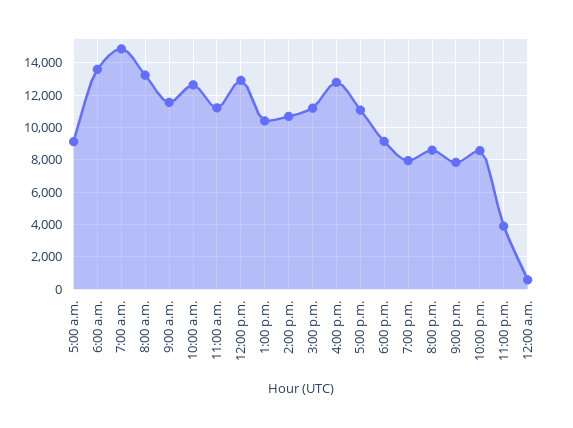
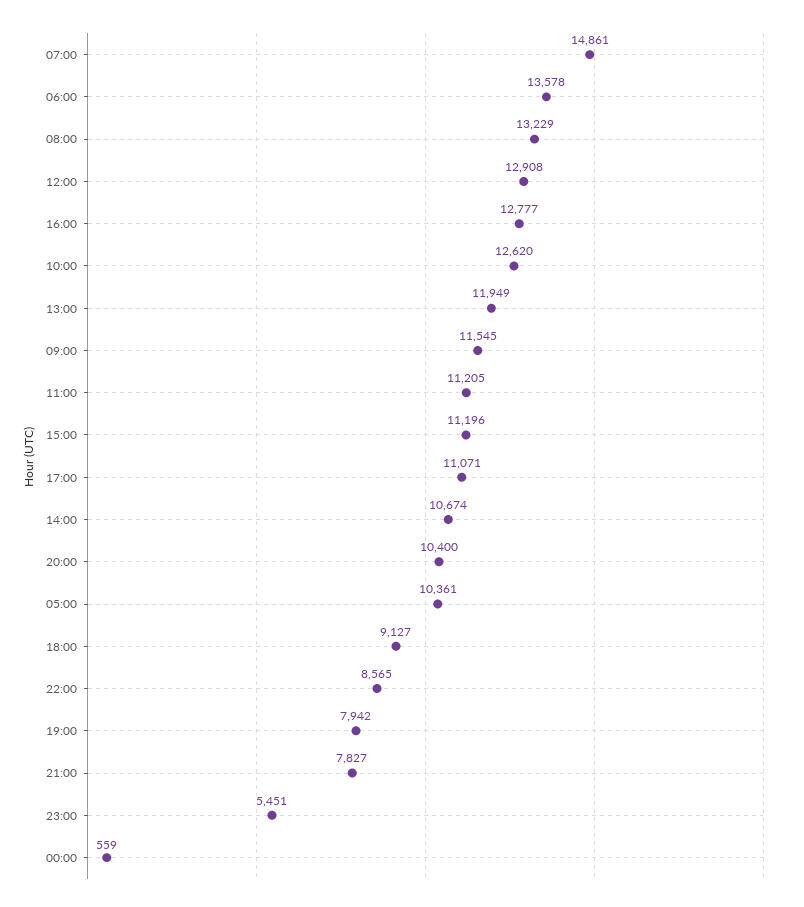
  {
-   "5:00 a.m.": 9000,
+   "5:00 a.m.": 10361,
    "6:00 a.m.": 13578,
    "7:00 a.m.": 14861,
    "8:00 a.m.": 13229,
    "9:00 a.m.": 11545,
    "10:00 a.m.": 12620,
    "11:00 a.m.": 11205,
    "12:00 p.m.": 12908,
-   "1:00 p.m.": 10500,
+   "1:00 p.m.": 11949,
    "2:00 p.m.": 10674,
    "3:00 p.m.": 11196,
    "4:00 p.m.": 12777,
    "5:00 p.m.": 11071,
    "6:00 p.m.": 9127,
    "7:00 p.m.": 7942,
-   "8:00 p.m.": 8500,
+   "8:00 p.m.": 10400,
    "9:00 p.m.": 7827,
    "10:00 p.m.": 8565,
-   "11:00 p.m.": 4000,
+   "11:00 p.m.": 5451,
    "12:00 a.m.": 559
  }

